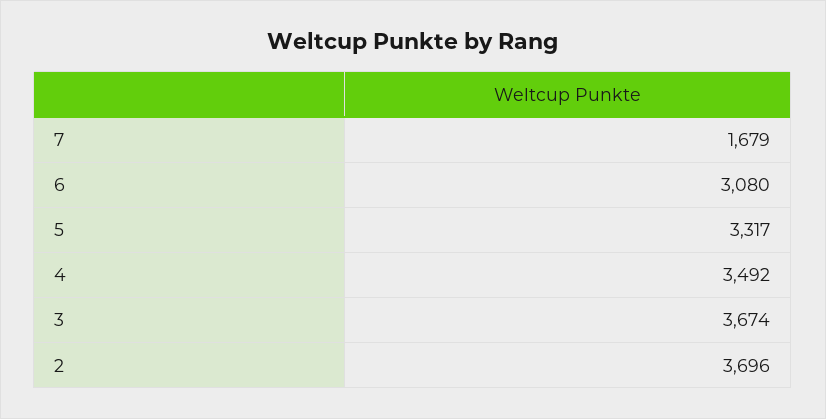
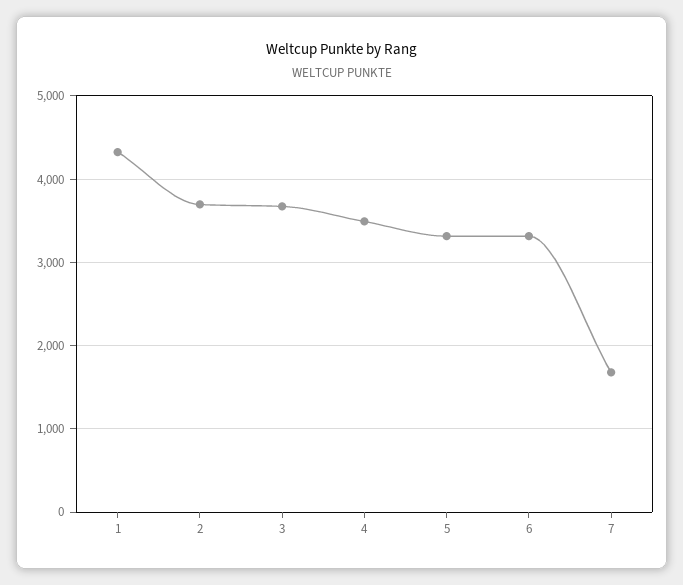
  {
    "7": 1679,
-   "6": 3080,
+   "6": 3300,
    "5": 3317,
    "4": 3492,
    "3": 3674,
-   "2": 3696
+   "2": 3696,
+   "1": 4300
  }

